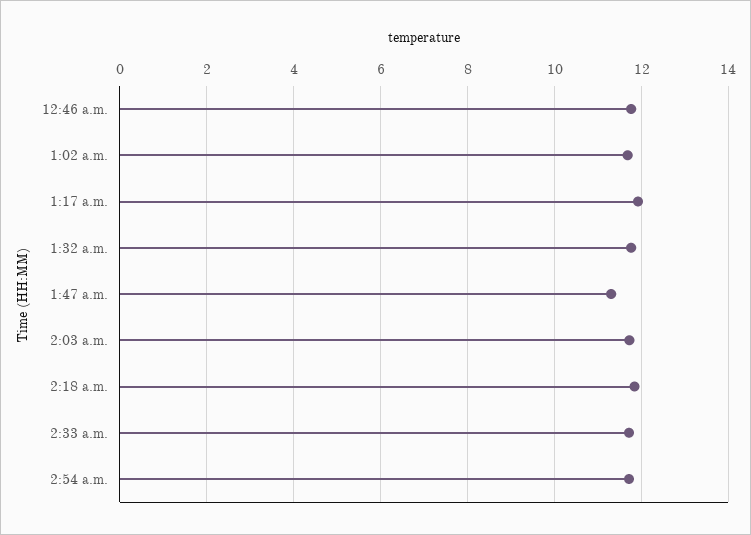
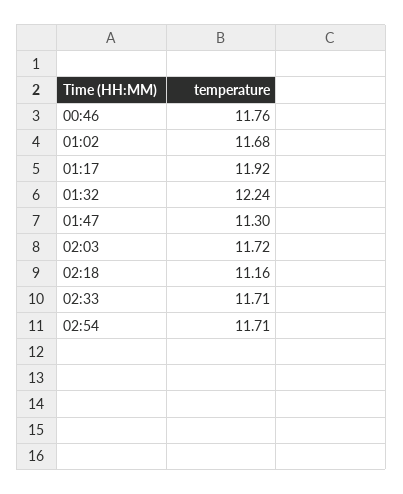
  {
    "12:46 a.m.": 11.76,
    "1:02 a.m.": 11.68,
    "1:17 a.m.": 11.92,
-   "1:32 a.m.": 11.8,
+   "1:32 a.m.": 12.24,
    "1:47 a.m.": 11.3,
    "2:03 a.m.": 11.72,
-   "2:18 a.m.": 11.8,
+   "2:18 a.m.": 11.16,
    "2:33 a.m.": 11.71,
    "2:54 a.m.": 11.71
  }

